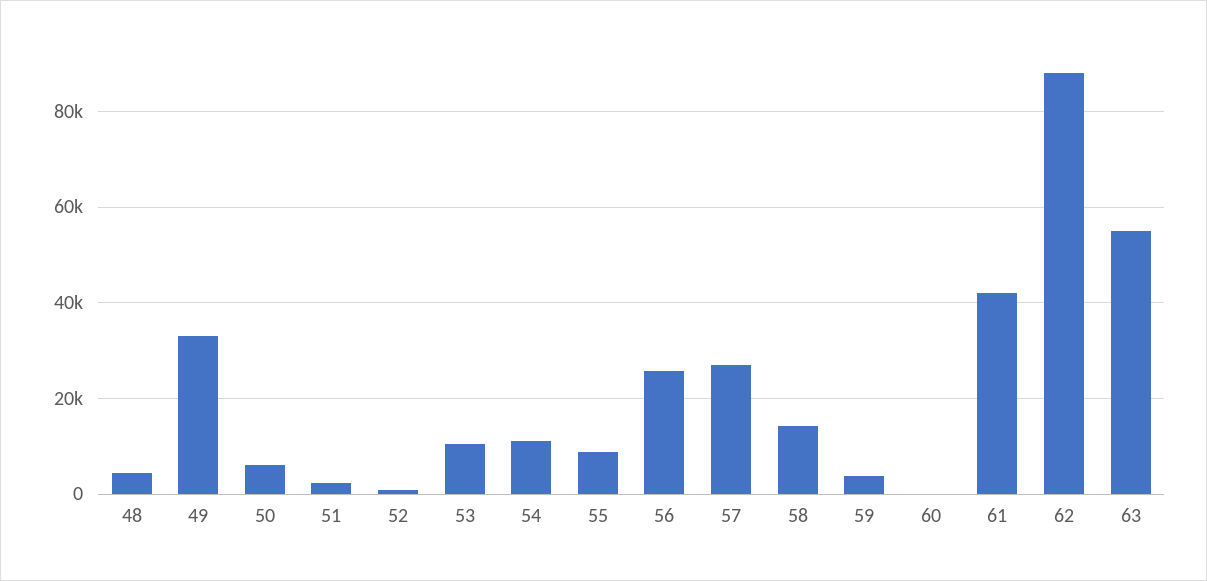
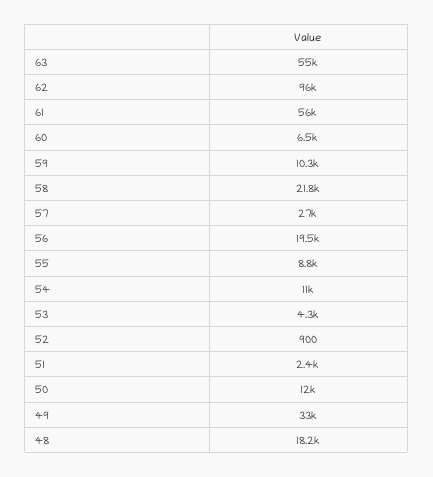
  {
-   "48": 4000,
+   "48": 18200,
    "49": 33000,
-   "50": 6000,
+   "50": 12000,
    "51": 2400,
    "52": 900,
-   "53": 10000,
+   "53": 4300,
    "54": 11000,
    "55": 8800,
-   "56": 26000,
+   "56": 19500,
    "57": 27000,
-   "58": 14000,
+   "58": 21800,
-   "59": 4000,
+   "59": 10300,
-   "60": 0,
+   "60": 6500,
-   "61": 42000,
+   "61": 56000,
-   "62": 88000,
+   "62": 96000,
    "63": 55000
  }

